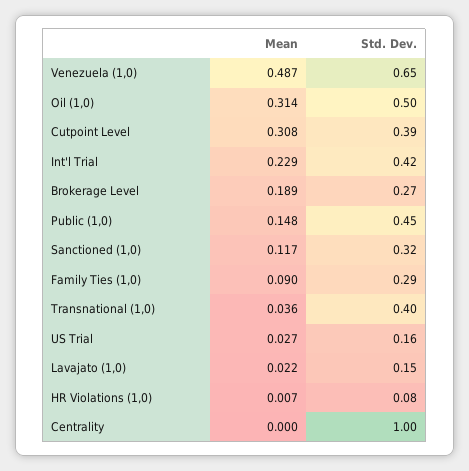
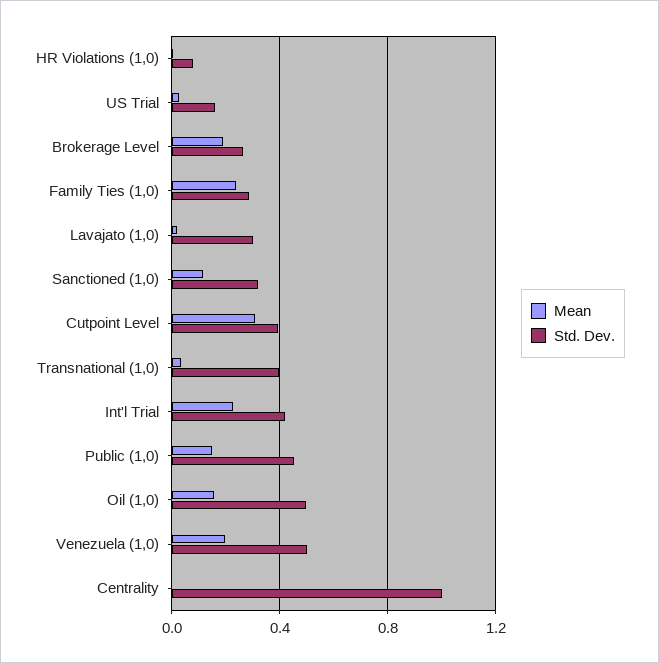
  {
    "Mean": {
-     "Venezuela (1,0)": 0.487,
+     "Venezuela (1,0)": 0.2,
-     "Oil (1,0)": 0.314,
+     "Oil (1,0)": 0.15,
      "Cutpoint Level": 0.308,
      "Int'l Trial": 0.229,
      "Brokerage Level": 0.189,
      "Public (1,0)": 0.148,
      "Sanctioned (1,0)": 0.117,
-     "Family Ties (1,0)": 0.09,
+     "Family Ties (1,0)": 0.25,
      "Transnational (1,0)": 0.036,
      "US Trial": 0.027,
      "Lavajato (1,0)": 0.022,
      "HR Violations (1,0)": 0.007,
      "Centrality": 0
    },
    "Std. Dev.": {
-     "Venezuela (1,0)": 0.65,
+     "Venezuela (1,0)": 0.5,
      "Oil (1,0)": 0.5,
      "Cutpoint Level": 0.39,
      "Int'l Trial": 0.42,
      "Brokerage Level": 0.27,
      "Public (1,0)": 0.45,
      "Sanctioned (1,0)": 0.32,
      "Family Ties (1,0)": 0.29,
      "Transnational (1,0)": 0.4,
      "US Trial": 0.16,
-     "Lavajato (1,0)": 0.15,
+     "Lavajato (1,0)": 0.3,
      "HR Violations (1,0)": 0.08,
      "Centrality": 1
    }
  }

